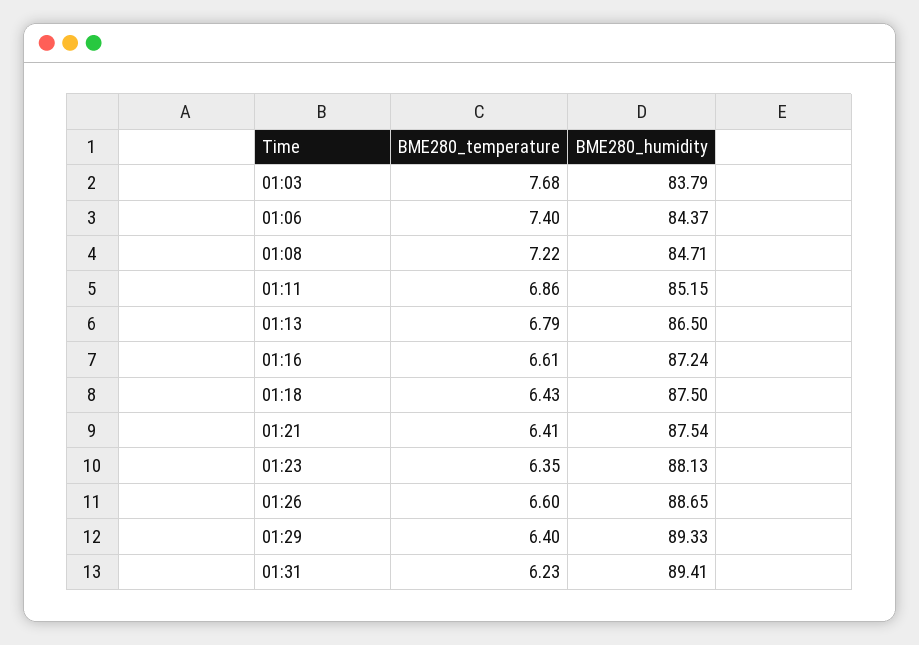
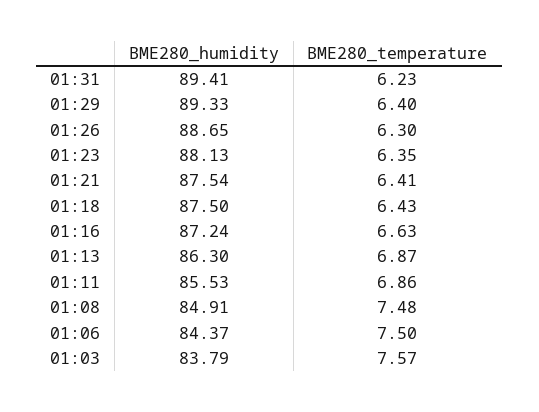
  {
    "BME280_temperature": {
-     "01:03": 7.68,
+     "01:03": 7.57,
-     "01:06": 7.4,
+     "01:06": 7.5,
-     "01:08": 7.22,
+     "01:08": 7.48,
      "01:11": 6.86,
-     "01:13": 6.79,
+     "01:13": 6.87,
-     "01:16": 6.61,
+     "01:16": 6.63,
      "01:18": 6.43,
      "01:21": 6.41,
      "01:23": 6.35,
-     "01:26": 6.6,
+     "01:26": 6.3,
      "01:29": 6.4,
      "01:31": 6.23
    },
    "BME280_humidity": {
      "01:03": 83.79,
      "01:06": 84.37,
-     "01:08": 84.71,
+     "01:08": 84.91,
-     "01:11": 85.15,
+     "01:11": 85.53,
-     "01:13": 86.5,
+     "01:13": 86.3,
      "01:16": 87.24,
      "01:18": 87.5,
      "01:21": 87.54,
      "01:23": 88.13,
      "01:26": 88.65,
      "01:29": 89.33,
      "01:31": 89.41
    }
  }

